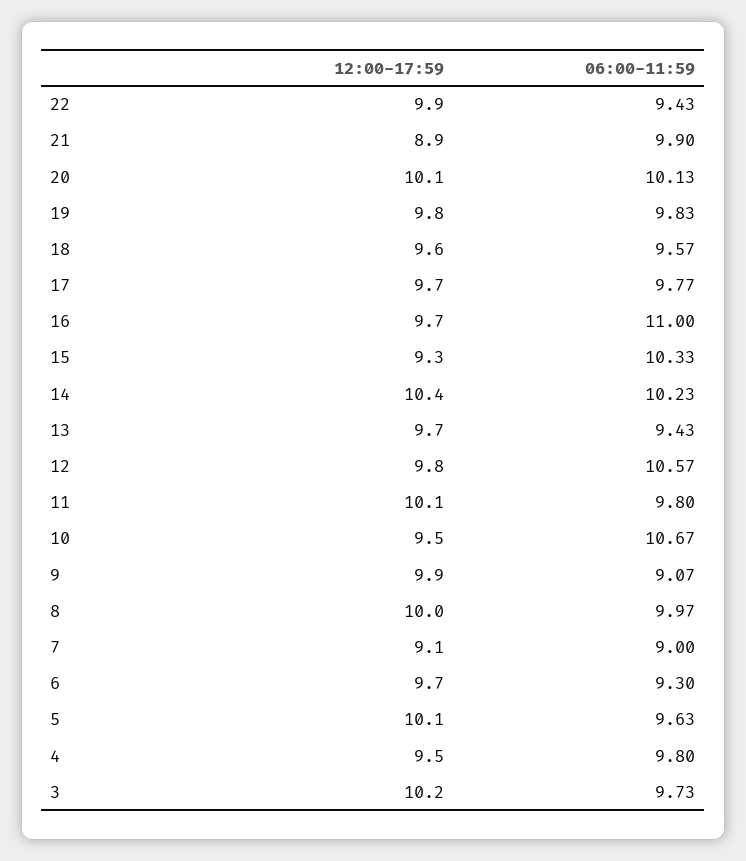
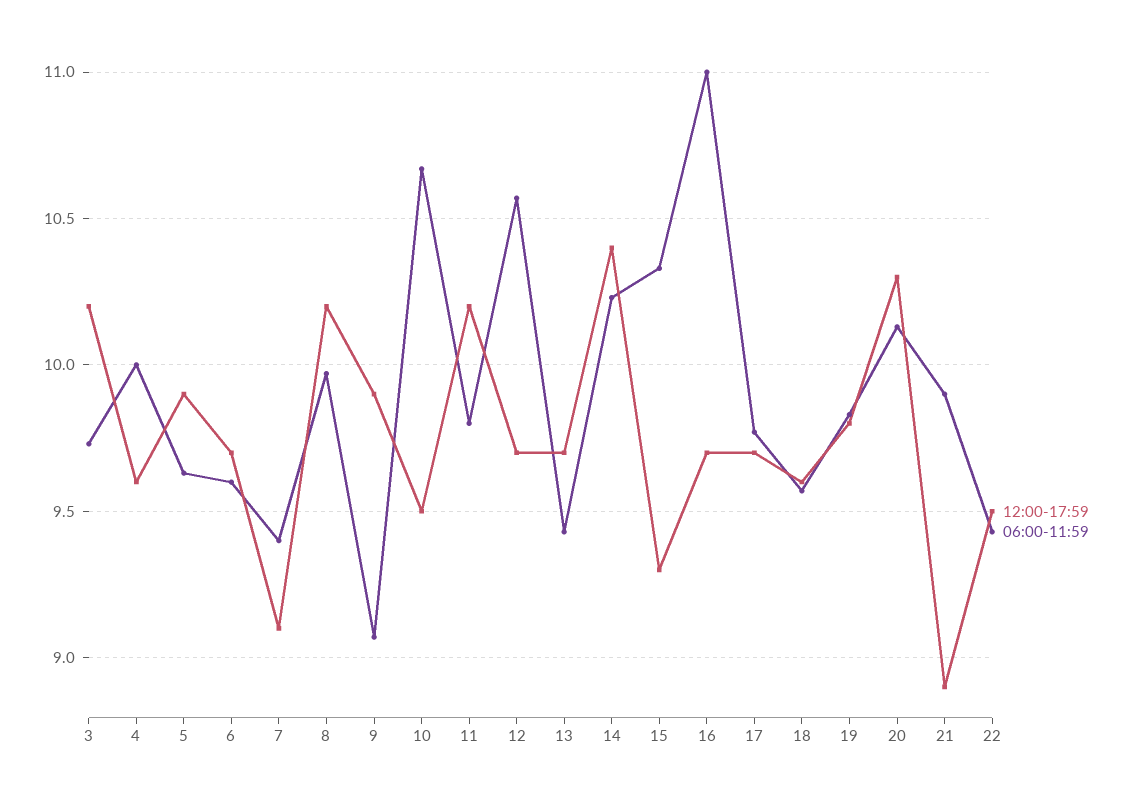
  {
    "12:00-17:59": {
-     "22": 9.9,
+     "22": 9.5,
      "21": 8.9,
-     "20": 10.1,
+     "20": 10.3,
      "19": 9.8,
      "18": 9.6,
      "17": 9.7,
      "16": 9.7,
      "15": 9.3,
      "14": 10.4,
      "13": 9.7,
-     "12": 9.8,
+     "12": 9.7,
-     "11": 10.1,
+     "11": 10.2,
      "10": 9.5,
      "9": 9.9,
-     "8": 10,
+     "8": 10.2,
      "7": 9.1,
      "6": 9.7,
-     "5": 10.1,
+     "5": 9.9,
-     "4": 9.5,
+     "4": 9.6,
      "3": 10.2
    },
    "06:00-11:59": {
      "22": 9.43,
      "21": 9.9,
      "20": 10.13,
      "19": 9.83,
      "18": 9.57,
      "17": 9.77,
      "16": 11,
      "15": 10.33,
      "14": 10.23,
      "13": 9.43,
      "12": 10.57,
      "11": 9.8,
      "10": 10.67,
      "9": 9.07,
      "8": 9.97,
-     "7": 9,
+     "7": 9.4,
-     "6": 9.3,
+     "6": 9.6,
      "5": 9.63,
-     "4": 9.8,
+     "4": 10,
      "3": 9.73
    }
  }

